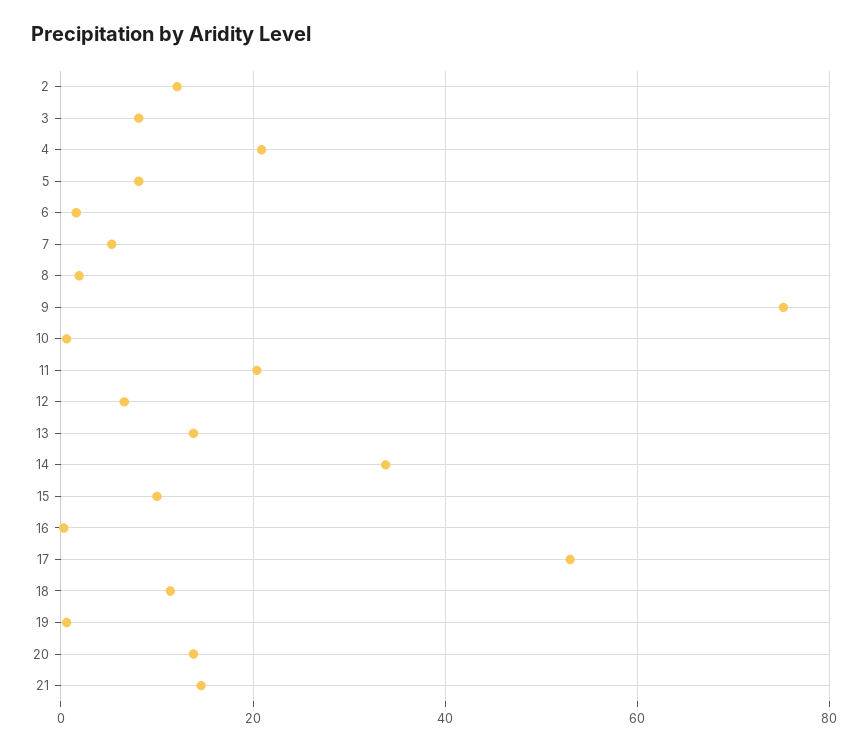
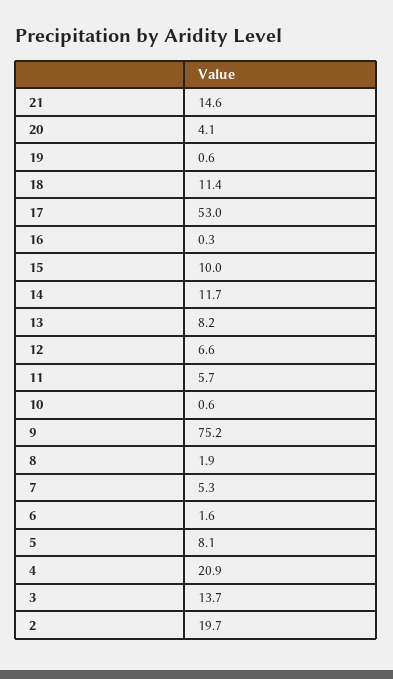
  {
-   "2": 12,
+   "2": 19.7,
-   "3": 8,
+   "3": 13.7,
    "4": 20.9,
    "5": 8.1,
    "6": 1.6,
    "7": 5.3,
    "8": 1.9,
    "9": 75.2,
    "10": 0.6,
-   "11": 20,
+   "11": 5.7,
    "12": 6.6,
-   "13": 14,
+   "13": 8.2,
-   "14": 34,
+   "14": 11.7,
    "15": 10,
    "16": 0.3,
    "17": 53,
    "18": 11.4,
    "19": 0.6,
-   "20": 14,
+   "20": 4.1,
    "21": 14.6
  }

